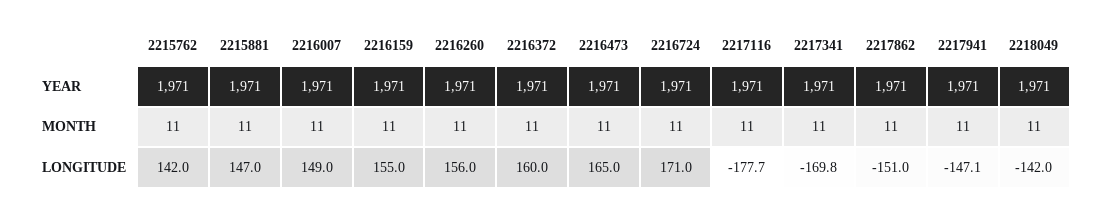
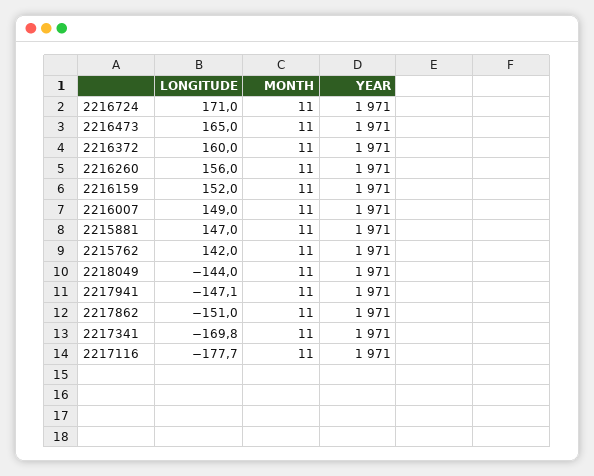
  {
    "2215762": {
      "YEAR": 1971,
      "MONTH": 11,
      "LONGITUDE": 142
    },
    "2215881": {
      "YEAR": 1971,
      "MONTH": 11,
      "LONGITUDE": 147
    },
    "2216007": {
      "YEAR": 1971,
      "MONTH": 11,
      "LONGITUDE": 149
    },
    "2216159": {
      "YEAR": 1971,
      "MONTH": 11,
-     "LONGITUDE": 155
+     "LONGITUDE": 152
    },
    "2216260": {
      "YEAR": 1971,
      "MONTH": 11,
      "LONGITUDE": 156
    },
    "2216372": {
      "YEAR": 1971,
      "MONTH": 11,
      "LONGITUDE": 160
    },
    "2216473": {
      "YEAR": 1971,
      "MONTH": 11,
      "LONGITUDE": 165
    },
    "2216724": {
      "YEAR": 1971,
      "MONTH": 11,
      "LONGITUDE": 171
    },
    "2217116": {
      "YEAR": 1971,
      "MONTH": 11,
      "LONGITUDE": -177.7
    },
    "2217341": {
      "YEAR": 1971,
      "MONTH": 11,
      "LONGITUDE": -169.8
    },
    "2217862": {
      "YEAR": 1971,
      "MONTH": 11,
      "LONGITUDE": -151
    },
    "2217941": {
      "YEAR": 1971,
      "MONTH": 11,
      "LONGITUDE": -147.1
    },
    "2218049": {
      "YEAR": 1971,
      "MONTH": 11,
-     "LONGITUDE": -142
+     "LONGITUDE": -144
    }
  }

